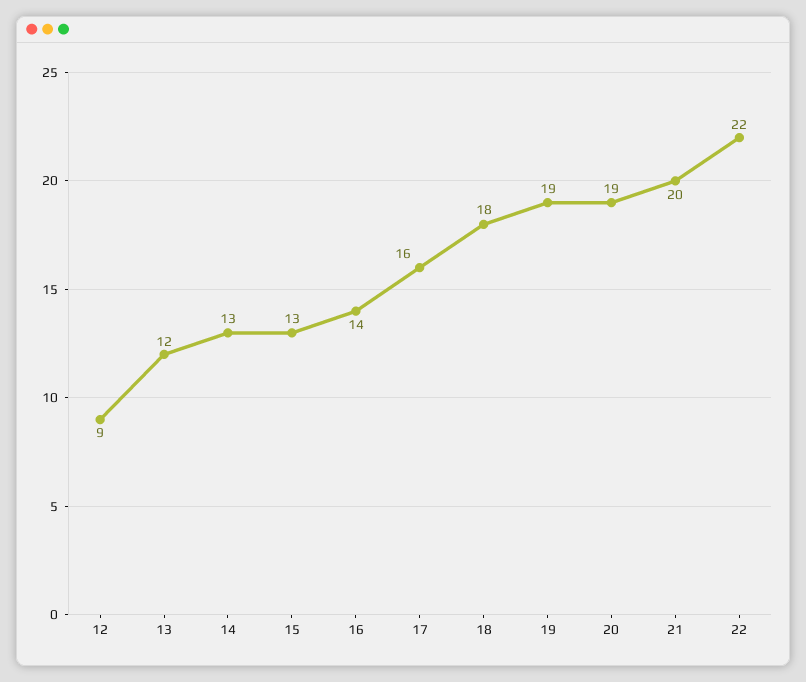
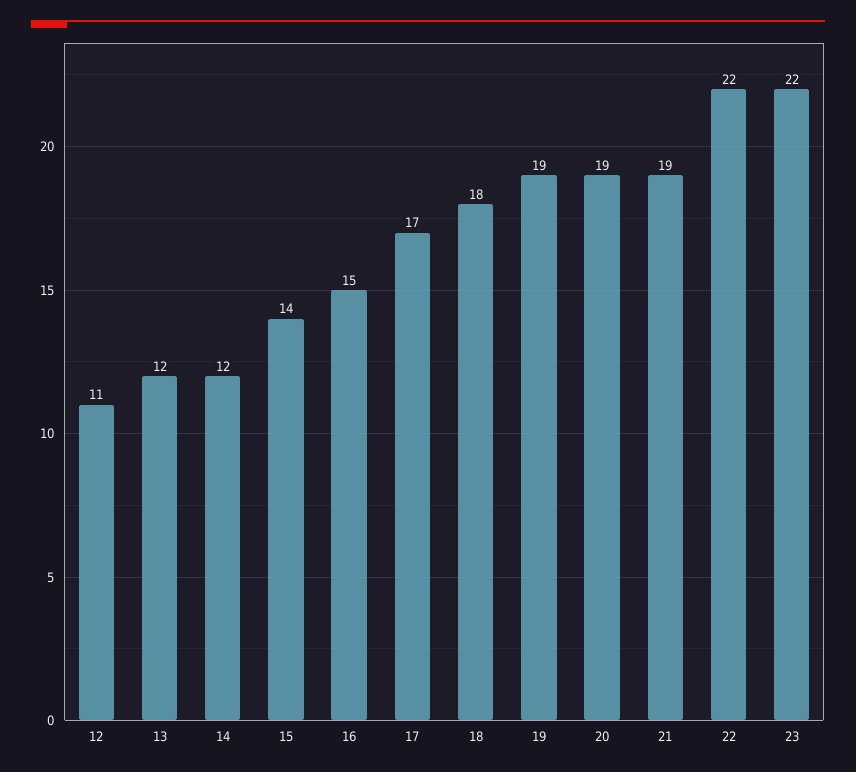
  {
-   "12": 9,
+   "12": 11,
    "13": 12,
-   "14": 13,
+   "14": 12,
-   "15": 13,
+   "15": 14,
-   "16": 14,
+   "16": 15,
-   "17": 16,
+   "17": 17,
    "18": 18,
    "19": 19,
    "20": 19,
-   "21": 20,
+   "21": 19,
-   "22": 22
+   "22": 22,
+   "23": 22
  }

